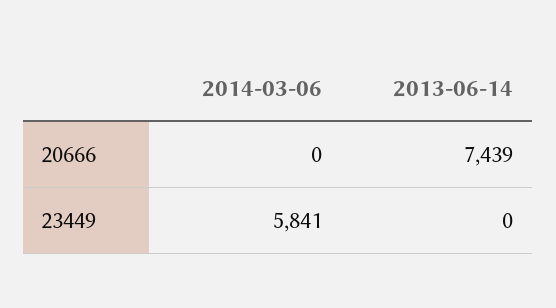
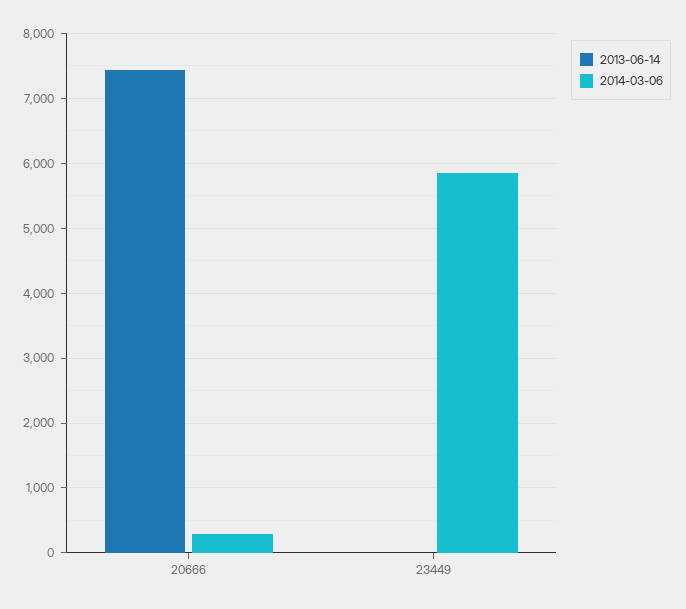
  {
    "2014-03-06": {
-     "20666": 0,
+     "20666": 300,
      "23449": 5841
    },
    "2013-06-14": {
      "20666": 7439,
      "23449": 0
    }
  }

